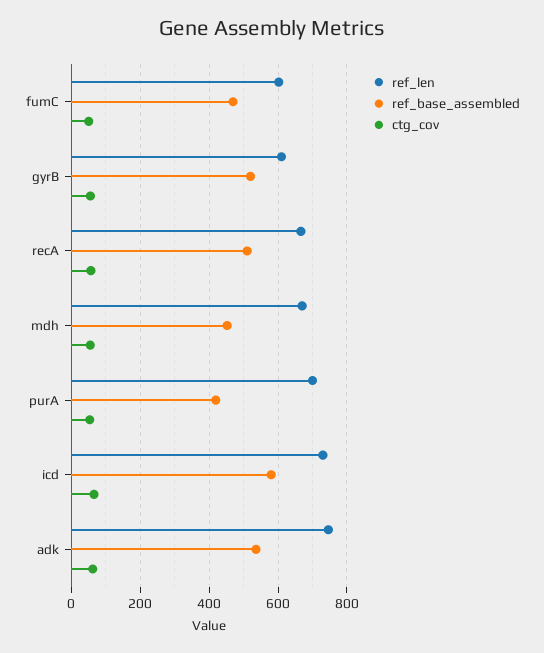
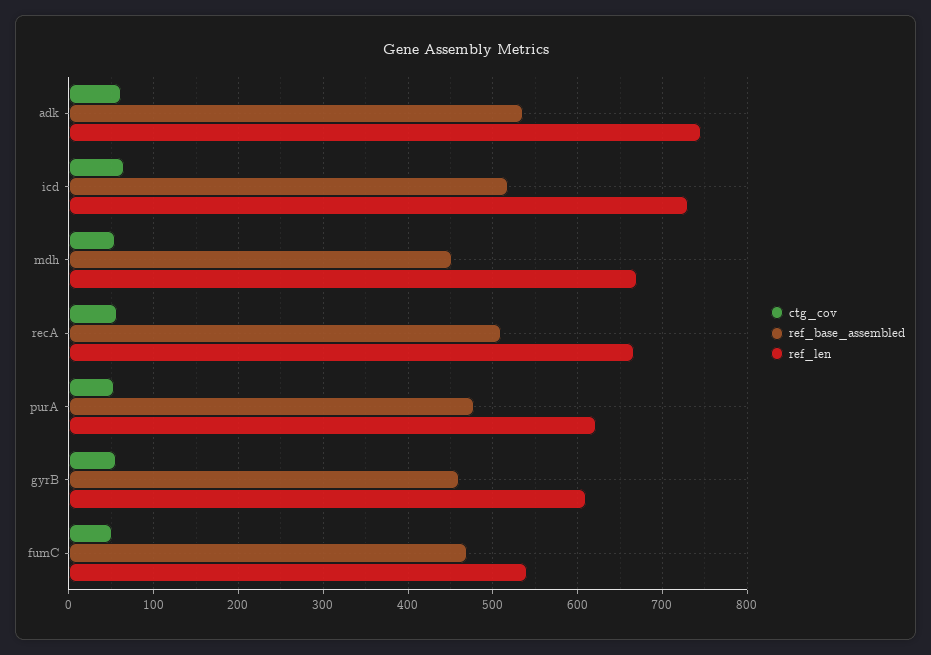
  {
    "ref_len": {
-     "fumC": 600,
+     "fumC": 540,
      "gyrB": 610,
      "recA": 670,
      "mdh": 670,
-     "purA": 700,
+     "purA": 620,
      "icd": 730,
      "adk": 750
    },
    "ref_base_assembled": {
      "fumC": 470,
-     "gyrB": 520,
+     "gyrB": 460,
      "recA": 510,
      "mdh": 450,
-     "purA": 420,
+     "purA": 480,
-     "icd": 580,
+     "icd": 520,
      "adk": 540
    },
    "ctg_cov": {
      "fumC": 50,
      "gyrB": 60,
      "recA": 60,
      "mdh": 50,
      "purA": 50,
      "icd": 70,
      "adk": 60
    }
  }

